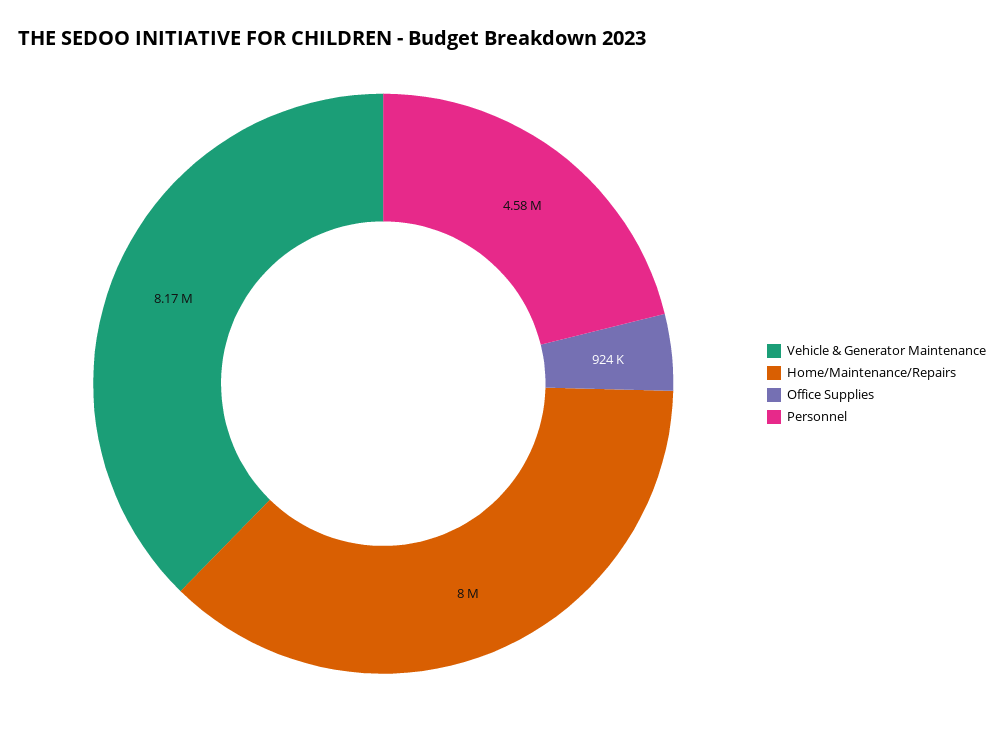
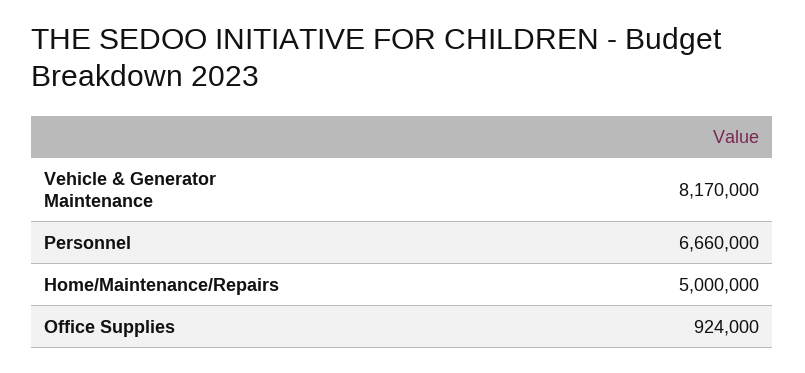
  {
    "Vehicle & Generator Maintenance": 8170000,
-   "Home/Maintenance/Repairs": 8000000,
+   "Home/Maintenance/Repairs": 5000000,
    "Office Supplies": 924000,
-   "Personnel": 4580000
+   "Personnel": 6660000
  }

